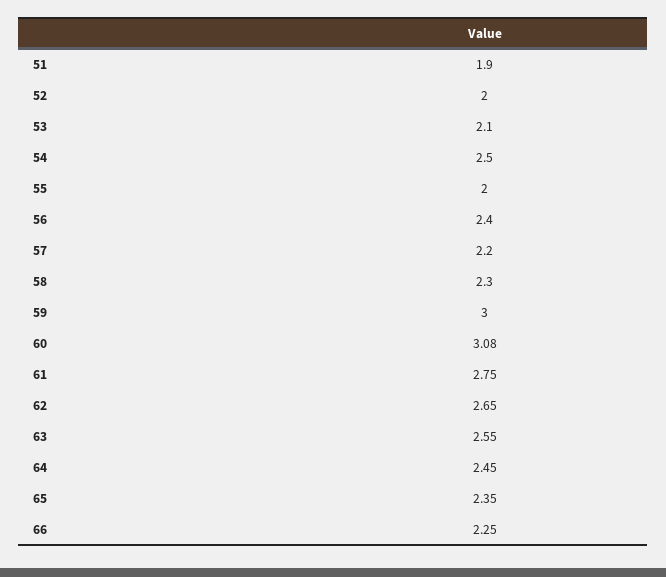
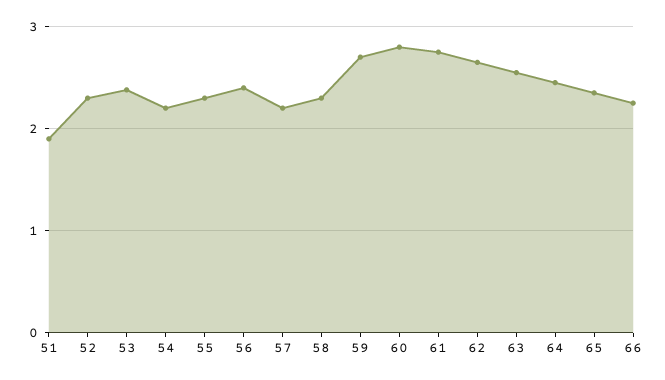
  {
    "51": 1.9,
-   "52": 2,
+   "52": 2.3,
-   "53": 2.1,
+   "53": 2.4,
-   "54": 2.5,
+   "54": 2.2,
-   "55": 2,
+   "55": 2.3,
    "56": 2.4,
    "57": 2.2,
    "58": 2.3,
-   "59": 3,
+   "59": 2.7,
-   "60": 3.08,
+   "60": 2.8,
    "61": 2.75,
    "62": 2.65,
    "63": 2.55,
    "64": 2.45,
    "65": 2.35,
    "66": 2.25
  }

